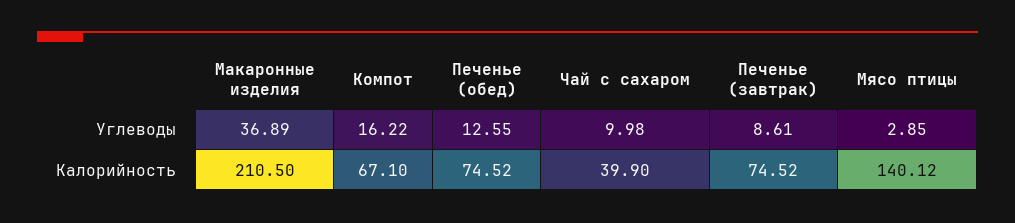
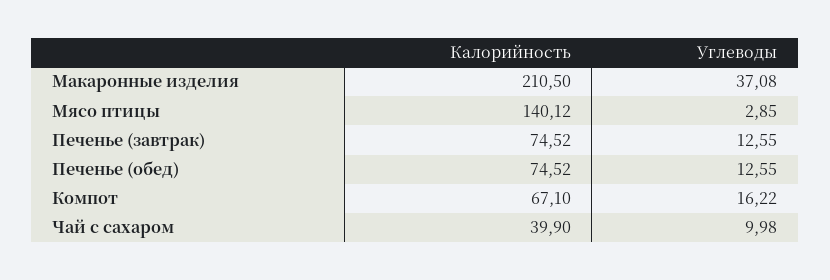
  {
    "Макаронные изделия": {
-     "Углеводы": 36.89,
+     "Углеводы": 37.08,
      "Калорийность": 210.5
    },
    "Компот": {
      "Углеводы": 16.22,
      "Калорийность": 67.1
    },
    "Печенье (обед)": {
      "Углеводы": 12.55,
      "Калорийность": 74.52
    },
    "Чай с сахаром": {
      "Углеводы": 9.98,
      "Калорийность": 39.9
    },
    "Печенье (завтрак)": {
-     "Углеводы": 8.61,
+     "Углеводы": 12.55,
      "Калорийность": 74.52
    },
    "Мясо птицы": {
      "Углеводы": 2.85,
      "Калорийность": 140.12
    }
  }

